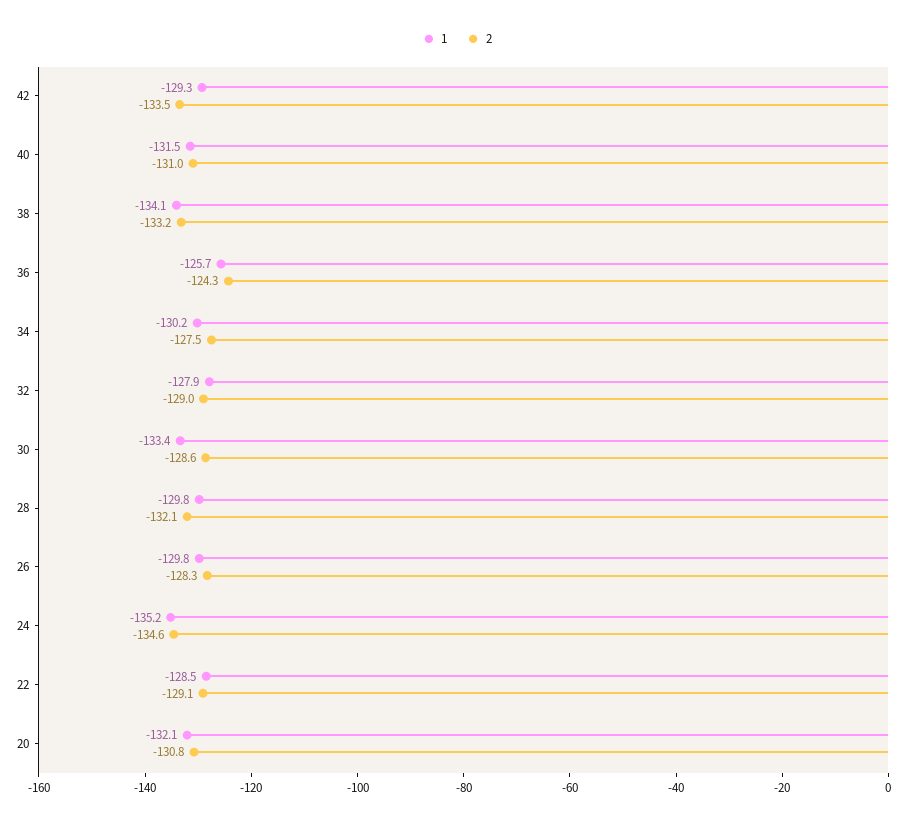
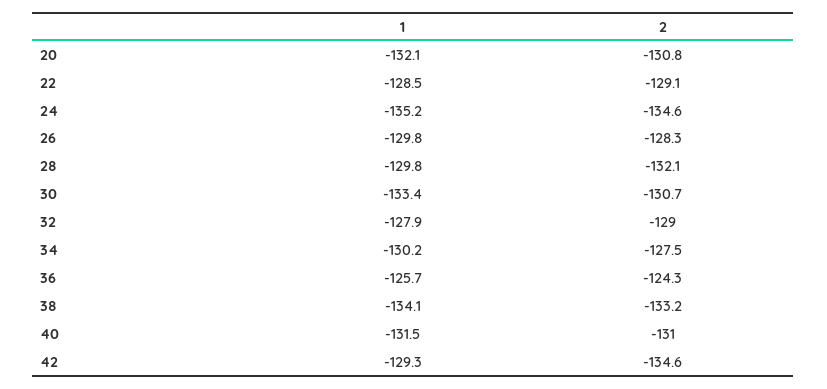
  {
    "1": {
      "42": -129.3,
      "40": -131.5,
      "38": -134.1,
      "36": -125.7,
      "34": -130.2,
      "32": -127.9,
      "30": -133.4,
      "28": -129.8,
      "26": -129.8,
      "24": -135.2,
      "22": -128.5,
      "20": -132.1
    },
    "2": {
-     "42": -133.5,
+     "42": -134.6,
      "40": -131,
      "38": -133.2,
      "36": -124.3,
      "34": -127.5,
      "32": -129,
-     "30": -128.6,
+     "30": -130.7,
      "28": -132.1,
      "26": -128.3,
      "24": -134.6,
      "22": -129.1,
      "20": -130.8
    }
  }

